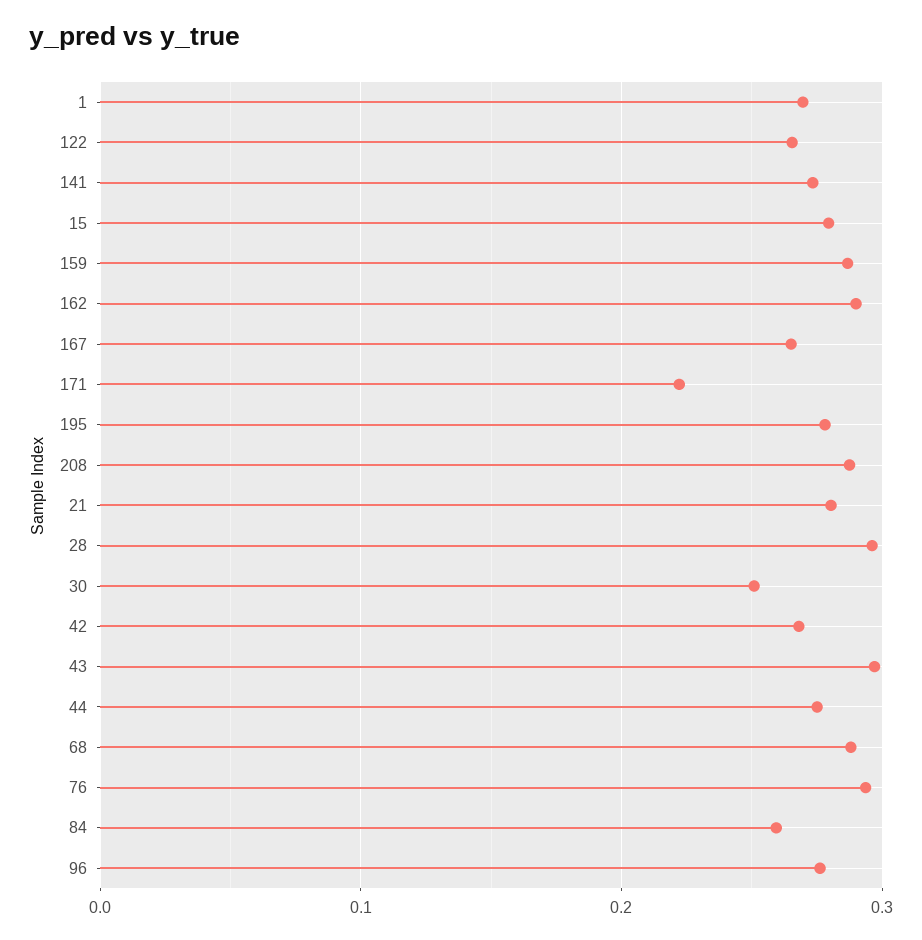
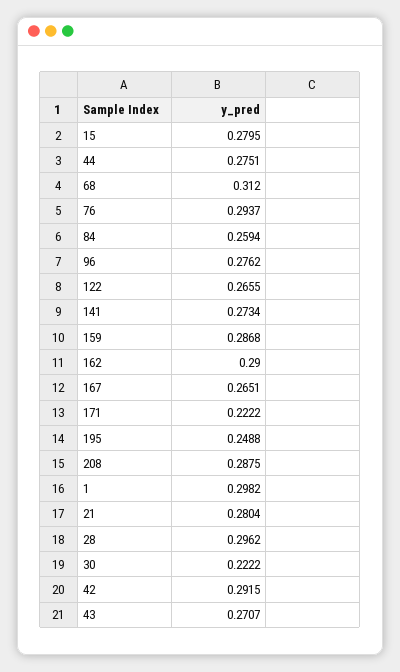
  {
-   "1": 0.27,
+   "1": 0.2982,
    "122": 0.2655,
    "141": 0.2734,
    "15": 0.2795,
    "159": 0.2868,
    "162": 0.29,
    "167": 0.2651,
    "171": 0.2222,
-   "195": 0.28,
+   "195": 0.2488,
    "208": 0.2875,
    "21": 0.2804,
    "28": 0.2962,
-   "30": 0.25,
+   "30": 0.2222,
-   "42": 0.27,
+   "42": 0.2915,
-   "43": 0.3,
+   "43": 0.2707,
    "44": 0.2751,
-   "68": 0.29,
+   "68": 0.312,
    "76": 0.2937,
    "84": 0.2594,
    "96": 0.2762
  }

